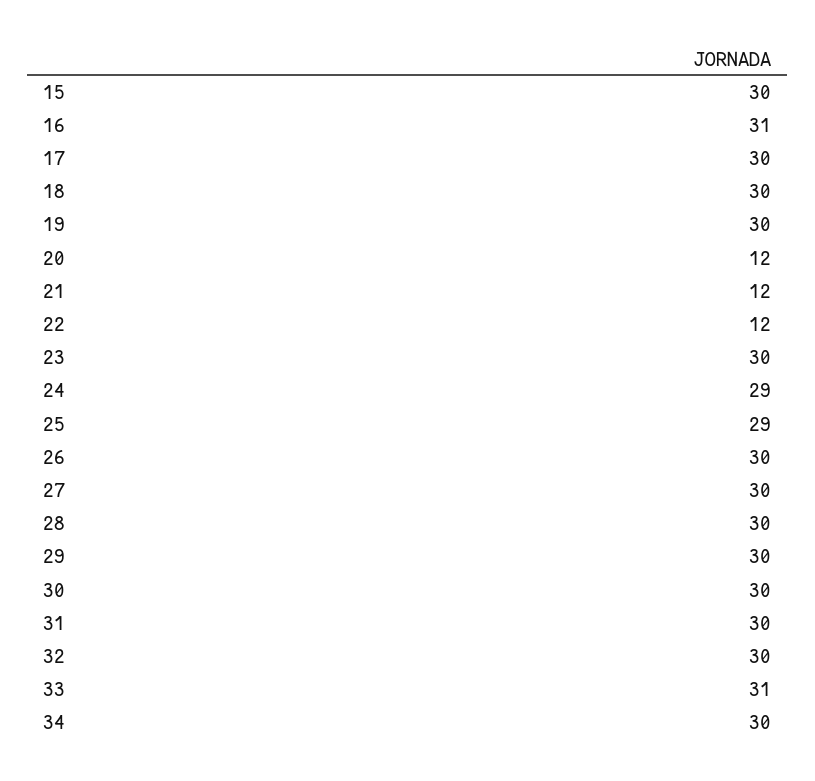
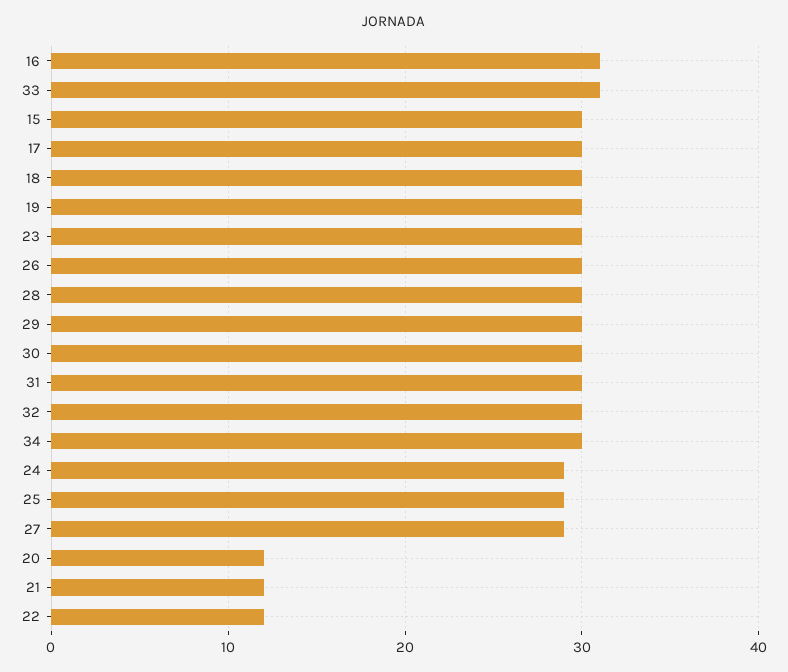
  {
    "15": 30,
    "16": 31,
    "17": 30,
    "18": 30,
    "19": 30,
    "20": 12,
    "21": 12,
    "22": 12,
    "23": 30,
    "24": 29,
    "25": 29,
    "26": 30,
-   "27": 30,
+   "27": 29,
    "28": 30,
    "29": 30,
    "30": 30,
    "31": 30,
    "32": 30,
    "33": 31,
    "34": 30
  }

